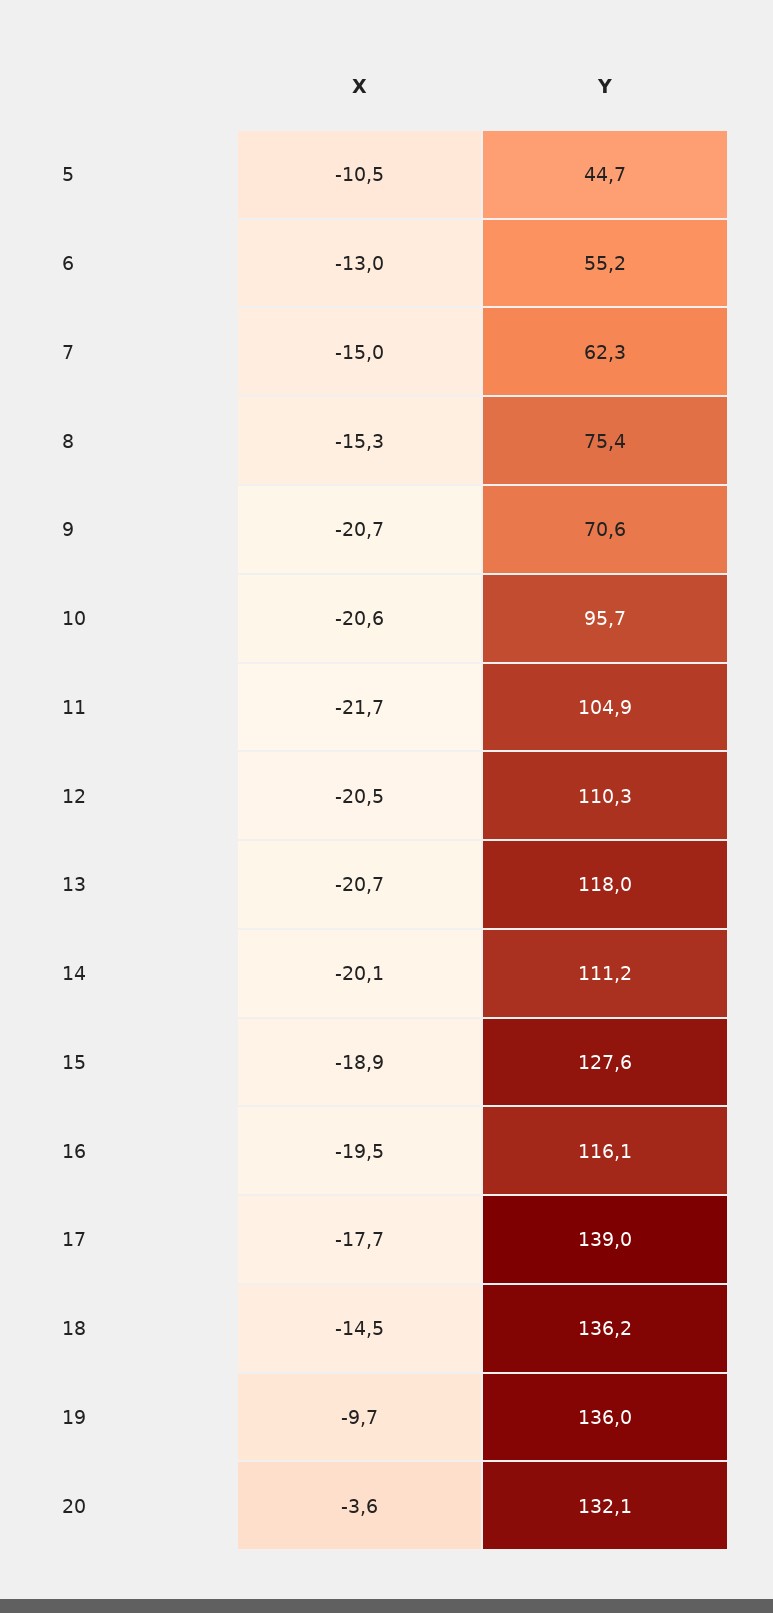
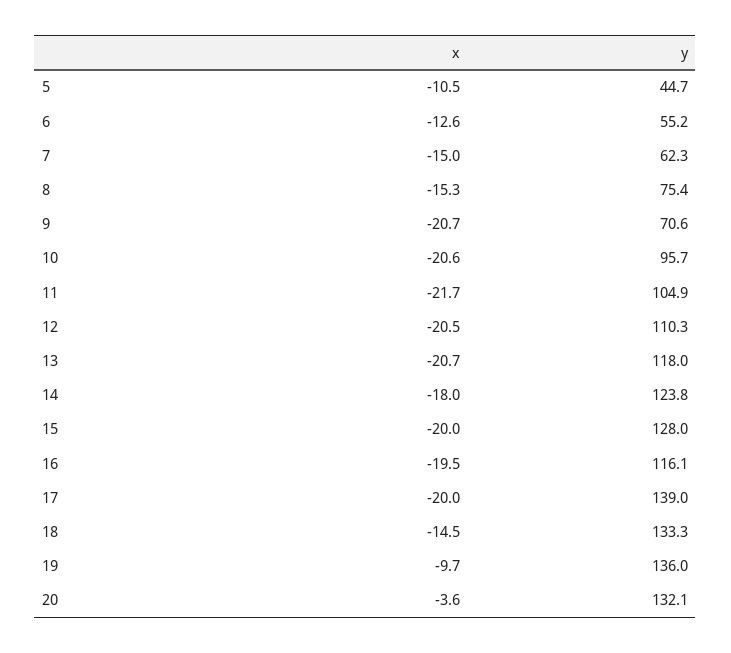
  {
    "X": {
      "5": -10.5,
-     "6": -13,
+     "6": -12.6,
      "7": -15,
      "8": -15.3,
      "9": -20.7,
      "10": -20.6,
      "11": -21.7,
      "12": -20.5,
      "13": -20.7,
-     "14": -20.1,
+     "14": -18,
-     "15": -18.9,
+     "15": -20,
      "16": -19.5,
-     "17": -17.7,
+     "17": -20,
      "18": -14.5,
      "19": -9.7,
      "20": -3.6
    },
    "Y": {
      "5": 44.7,
      "6": 55.2,
      "7": 62.3,
      "8": 75.4,
      "9": 70.6,
      "10": 95.7,
      "11": 104.9,
      "12": 110.3,
      "13": 118,
-     "14": 111.2,
+     "14": 123.8,
-     "15": 127.6,
+     "15": 128,
      "16": 116.1,
      "17": 139,
-     "18": 136.2,
+     "18": 133.3,
      "19": 136,
      "20": 132.1
    }
  }

